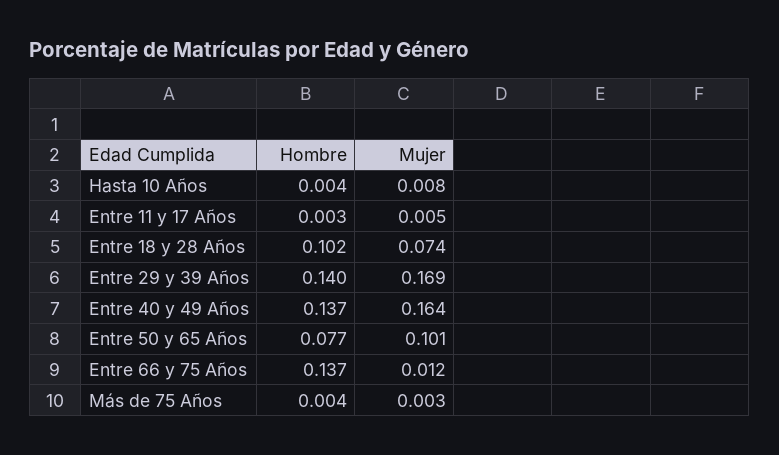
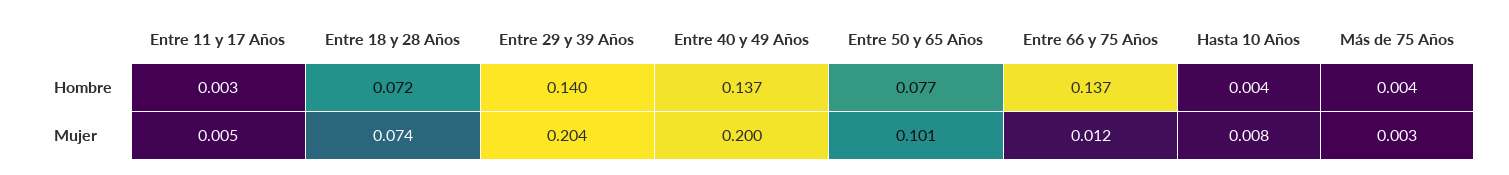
  {
    "Hombre": {
      "Hasta 10 Años": 0.004,
      "Entre 11 y 17 Años": 0.003,
-     "Entre 18 y 28 Años": 0.102,
+     "Entre 18 y 28 Años": 0.072,
      "Entre 29 y 39 Años": 0.14,
      "Entre 40 y 49 Años": 0.137,
      "Entre 50 y 65 Años": 0.077,
      "Entre 66 y 75 Años": 0.137,
      "Más de 75 Años": 0.004
    },
    "Mujer": {
      "Hasta 10 Años": 0.008,
      "Entre 11 y 17 Años": 0.005,
      "Entre 18 y 28 Años": 0.074,
-     "Entre 29 y 39 Años": 0.169,
+     "Entre 29 y 39 Años": 0.204,
-     "Entre 40 y 49 Años": 0.164,
+     "Entre 40 y 49 Años": 0.2,
      "Entre 50 y 65 Años": 0.101,
      "Entre 66 y 75 Años": 0.012,
      "Más de 75 Años": 0.003
    }
  }

